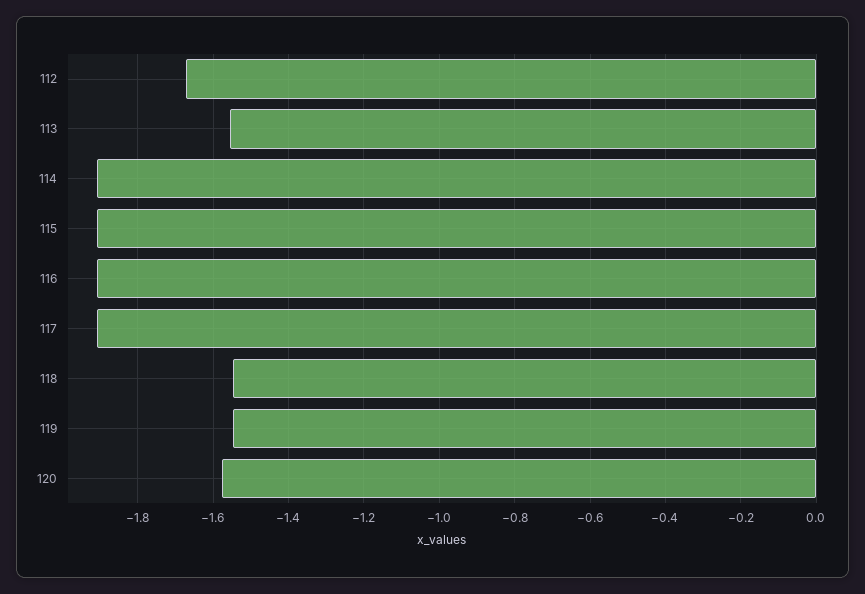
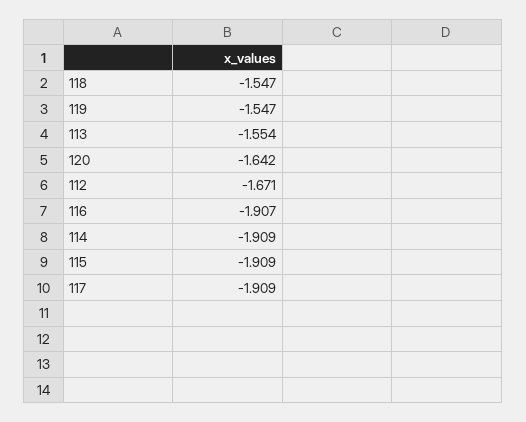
  {
    "112": -1.671,
    "113": -1.554,
    "114": -1.909,
    "115": -1.909,
    "116": -1.907,
    "117": -1.909,
    "118": -1.547,
    "119": -1.547,
-   "120": -1.58
+   "120": -1.642
  }

